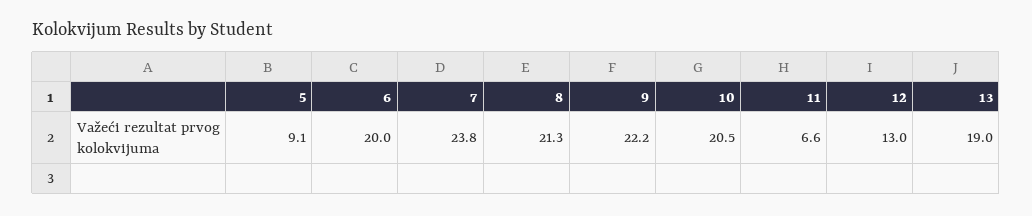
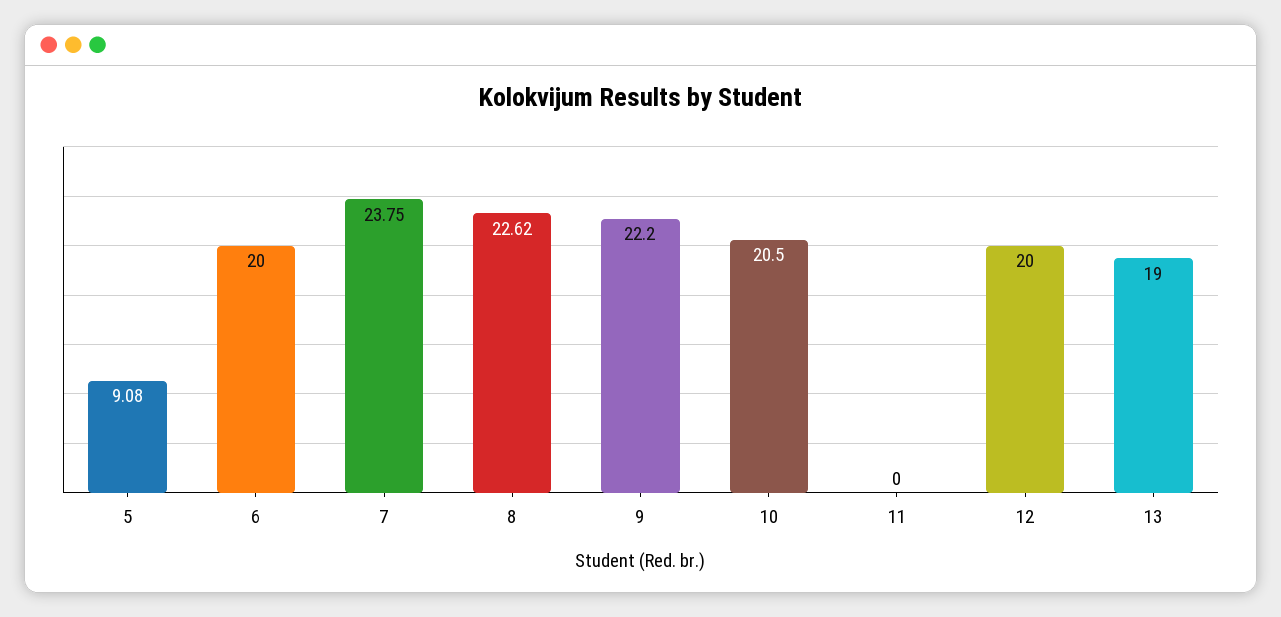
  {
    "5": 9.08,
    "6": 20,
    "7": 23.75,
-   "8": 21.3,
+   "8": 22.62,
    "9": 22.2,
    "10": 20.5,
-   "11": 6.6,
+   "11": 0,
-   "12": 13,
+   "12": 20,
    "13": 19
  }

